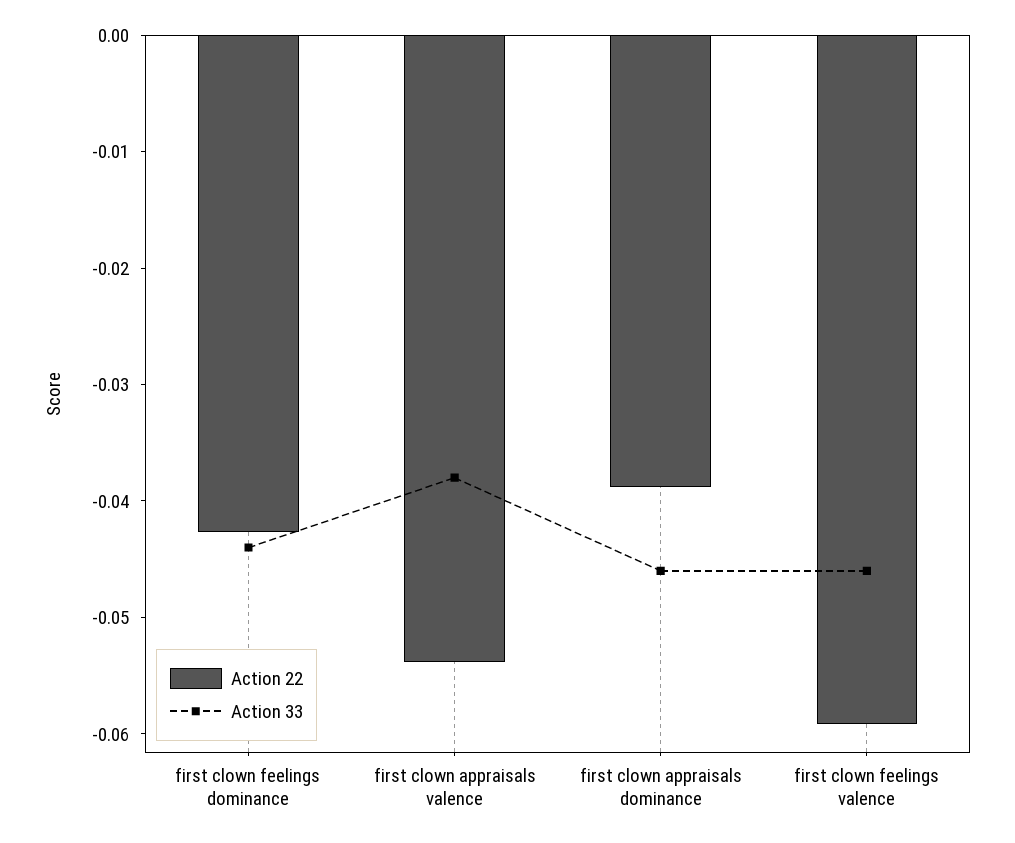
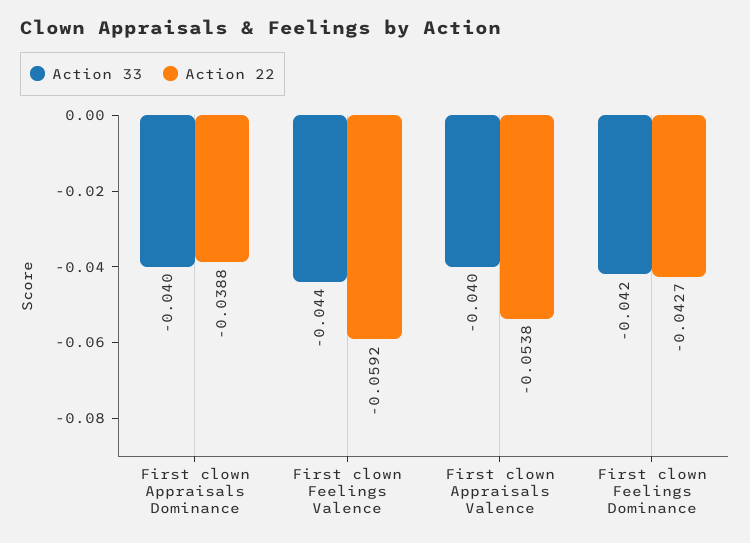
  {
    "Action 22": {
      "first clown feelings dominance": -0.0427,
      "first clown appraisals valence": -0.0538,
      "first clown appraisals dominance": -0.0388,
      "first clown feelings valence": -0.0592
    },
    "Action 33": {
-     "first clown feelings dominance": -0.044,
+     "first clown feelings dominance": -0.042,
-     "first clown appraisals valence": -0.038,
+     "first clown appraisals valence": -0.04,
-     "first clown appraisals dominance": -0.046,
+     "first clown appraisals dominance": -0.04,
-     "first clown feelings valence": -0.046
+     "first clown feelings valence": -0.044
    }
  }

